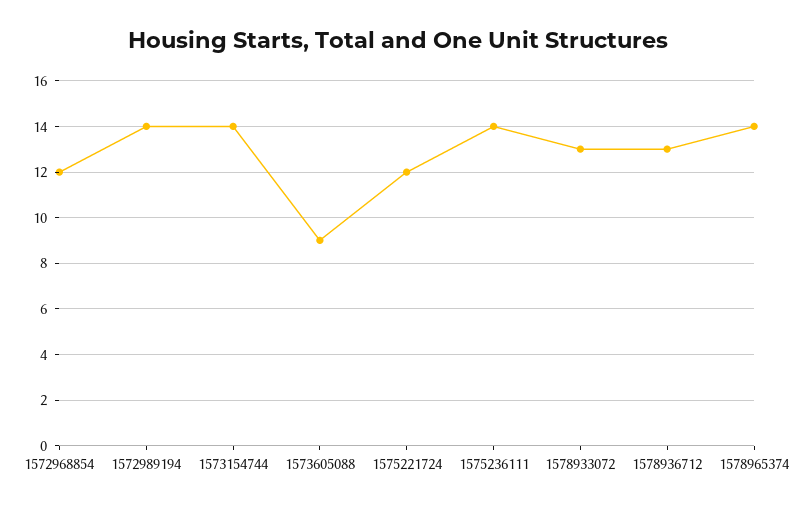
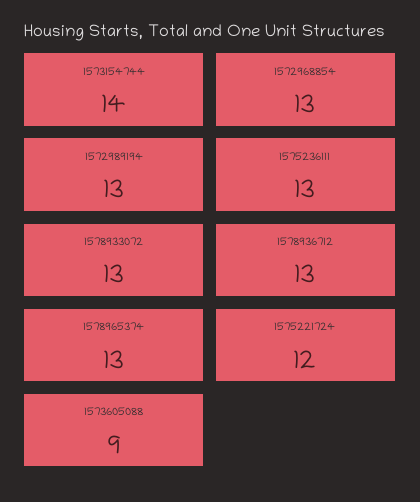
  {
-   "1572968854": 12,
+   "1572968854": 13,
-   "1572989194": 14,
+   "1572989194": 13,
    "1573154744": 14,
    "1573605088": 9,
    "1575221724": 12,
-   "1575236111": 14,
+   "1575236111": 13,
    "1578933072": 13,
    "1578936712": 13,
-   "1578965374": 14
+   "1578965374": 13
  }

